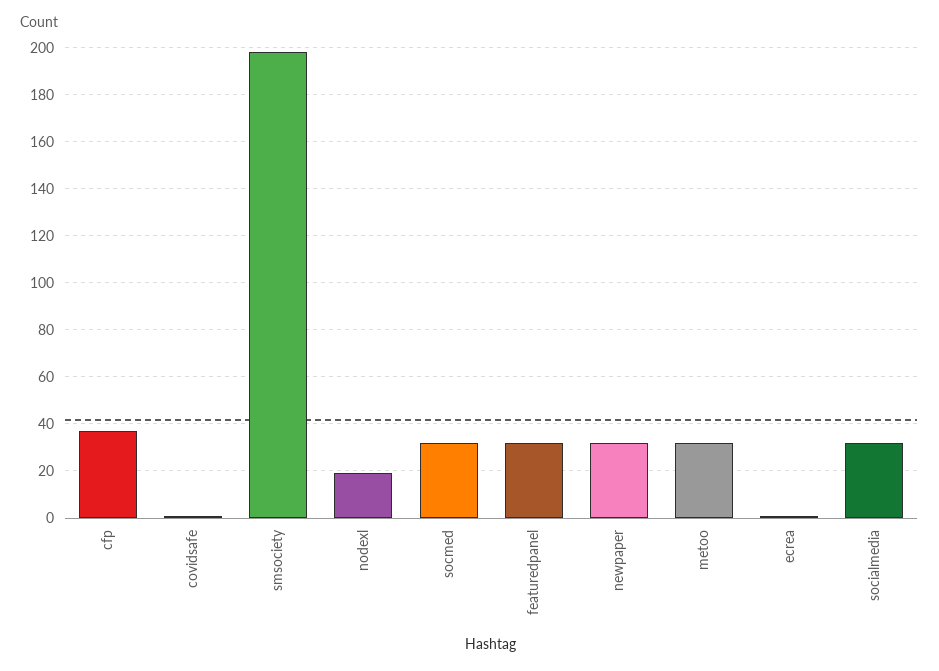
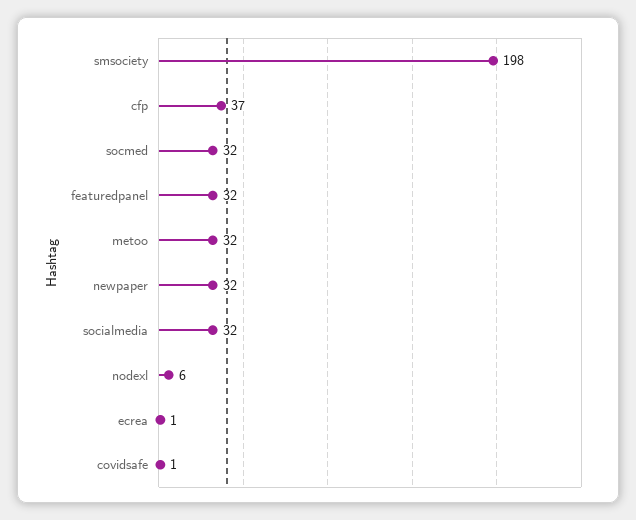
  {
    "cfp": 37,
    "covidsafe": 1,
    "smsociety": 198,
-   "nodexl": 20,
+   "nodexl": 6,
    "socmed": 32,
    "featuredpanel": 32,
    "newpaper": 32,
    "metoo": 32,
    "ecrea": 1,
    "socialmedia": 32
  }

